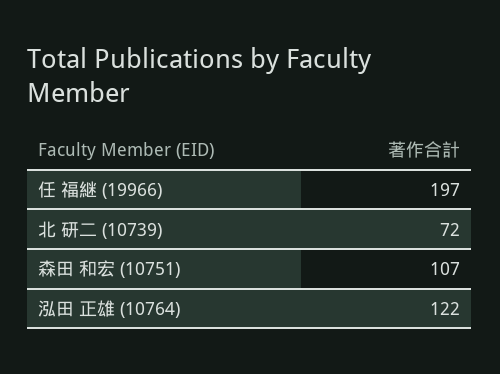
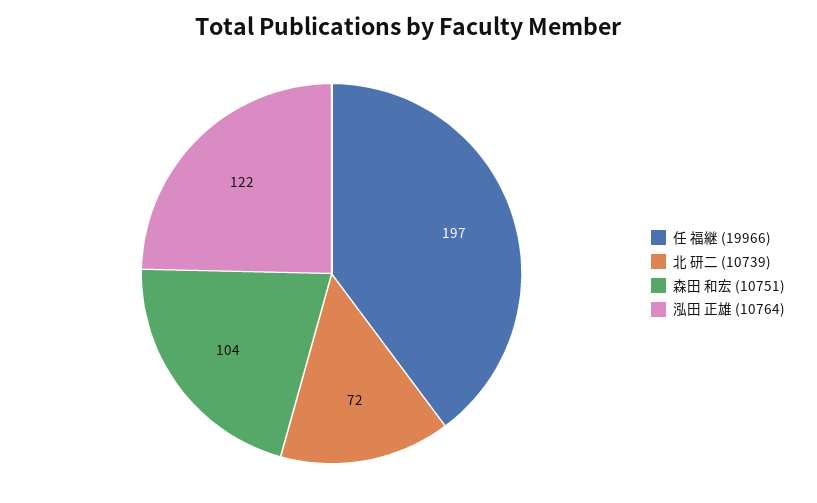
  {
    "任 福継 (19966)": 197,
    "北 研二 (10739)": 72,
-   "森田 和宏 (10751)": 107,
+   "森田 和宏 (10751)": 104,
    "泓田 正雄 (10764)": 122
  }

